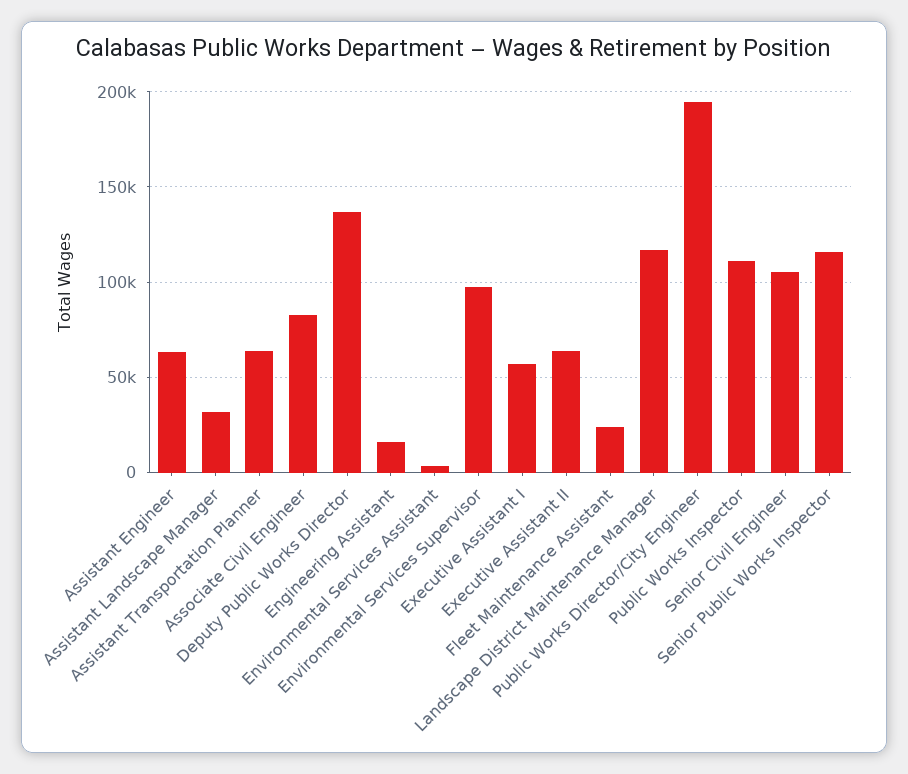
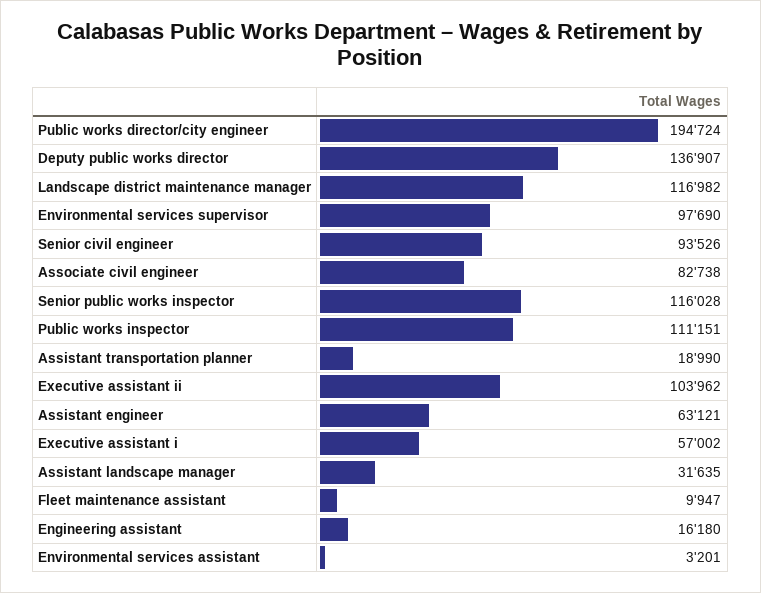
  {
    "Assistant Engineer": 63121,
    "Assistant Landscape Manager": 31635,
-   "Assistant Transportation Planner": 65000,
+   "Assistant Transportation Planner": 18990,
    "Associate Civil Engineer": 82738,
    "Deputy Public Works Director": 136907,
    "Engineering Assistant": 16180,
    "Environmental Services Assistant": 3201,
    "Environmental Services Supervisor": 97690,
    "Executive Assistant I": 57002,
-   "Executive Assistant II": 65000,
+   "Executive Assistant II": 103962,
-   "Fleet Maintenance Assistant": 25000,
+   "Fleet Maintenance Assistant": 9947,
    "Landscape District Maintenance Manager": 116982,
    "Public Works Director/City Engineer": 194724,
    "Public Works Inspector": 111151,
-   "Senior Civil Engineer": 105000,
+   "Senior Civil Engineer": 93526,
    "Senior Public Works Inspector": 116028
  }

